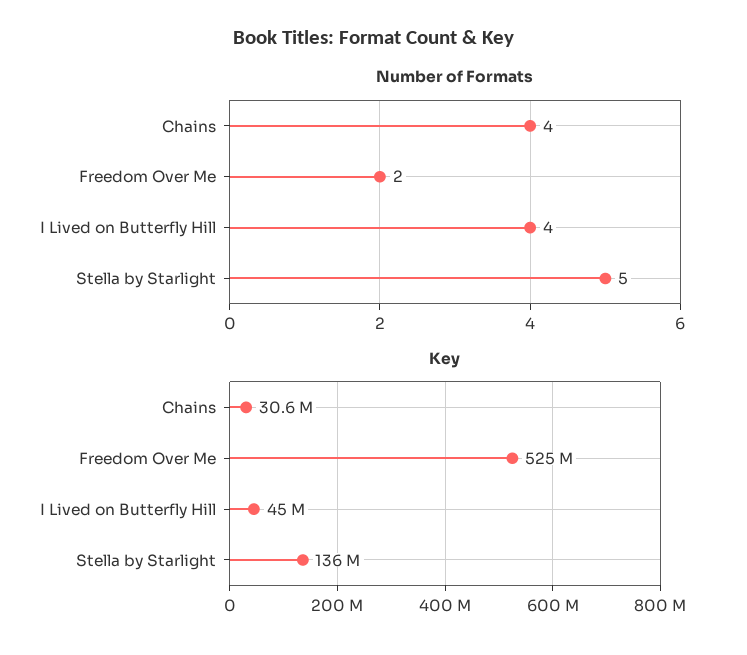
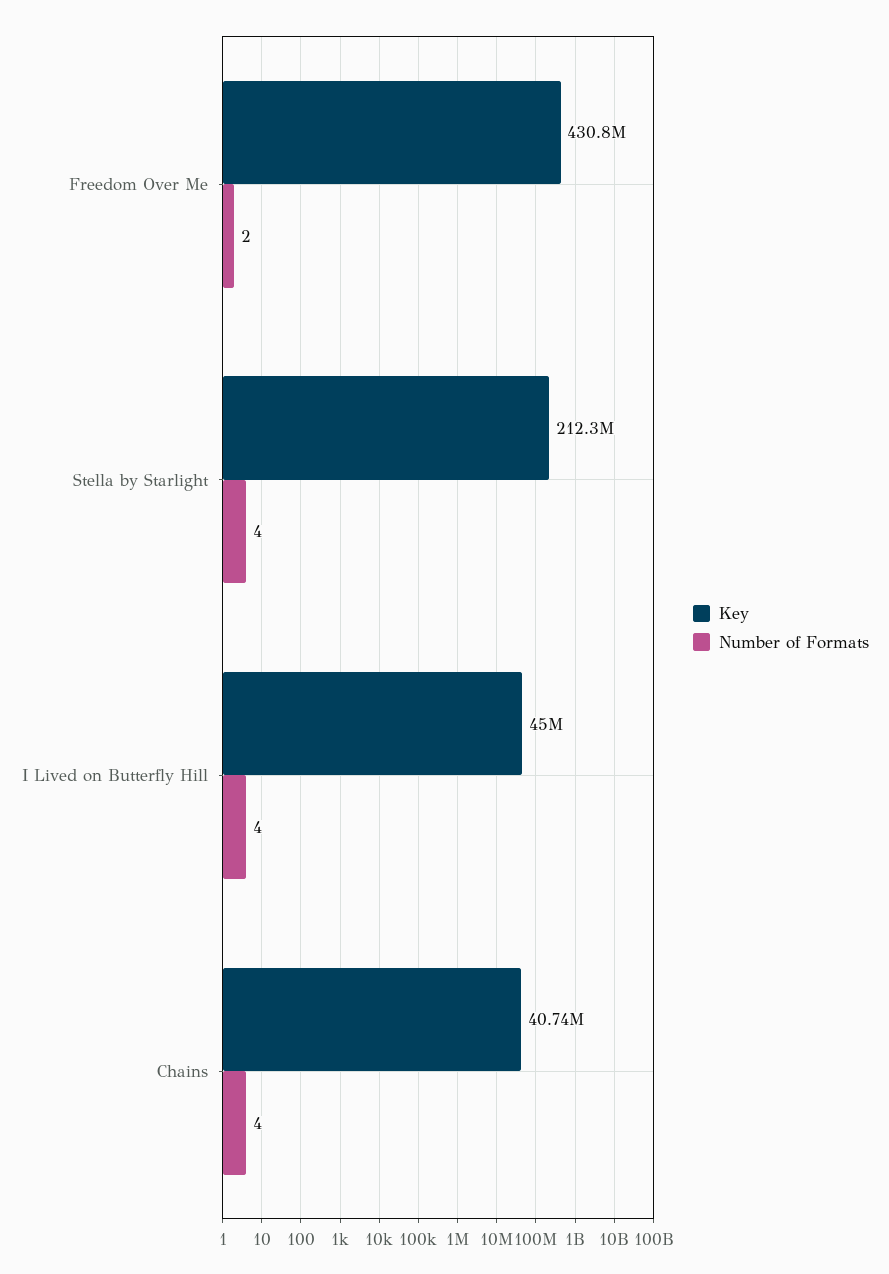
  {
    "Number of Formats": {
      "Chains": 4,
      "Freedom Over Me": 2,
      "I Lived on Butterfly Hill": 4,
-     "Stella by Starlight": 5
+     "Stella by Starlight": 4
    },
    "Key": {
-     "Chains": 30600000,
+     "Chains": 40740000,
-     "Freedom Over Me": 525000000,
+     "Freedom Over Me": 430800000,
      "I Lived on Butterfly Hill": 45000000,
-     "Stella by Starlight": 136000000
+     "Stella by Starlight": 212300000
    }
  }

